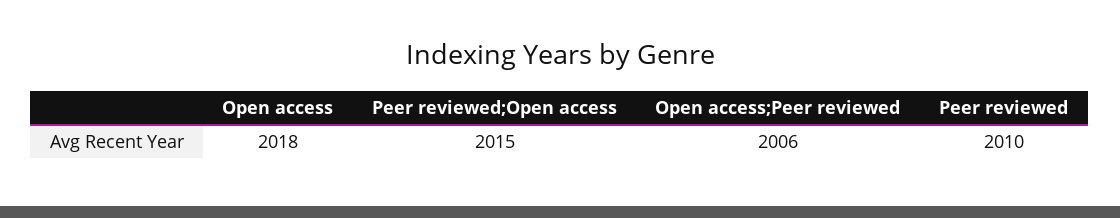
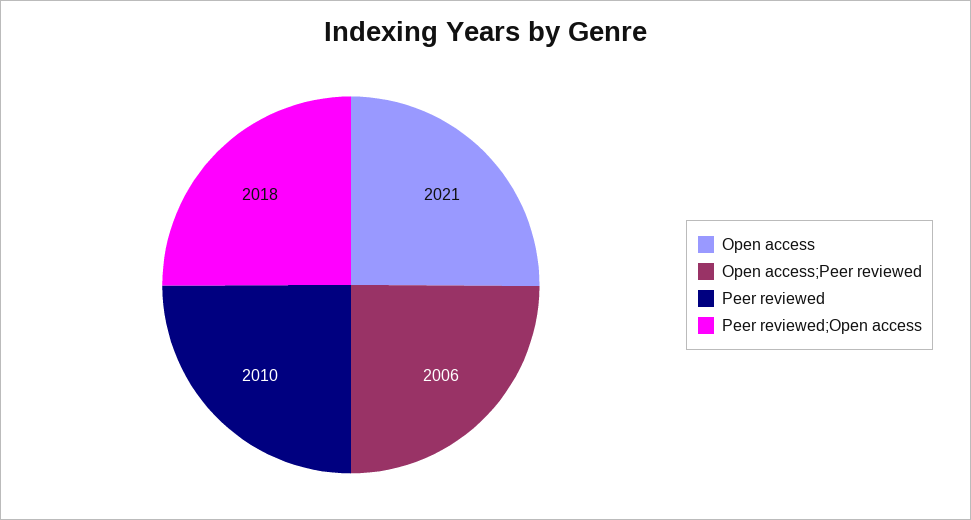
  {
-   "Open access": 2018,
+   "Open access": 2021,
-   "Peer reviewed;Open access": 2015,
+   "Peer reviewed;Open access": 2018,
    "Open access;Peer reviewed": 2006,
    "Peer reviewed": 2010
  }

